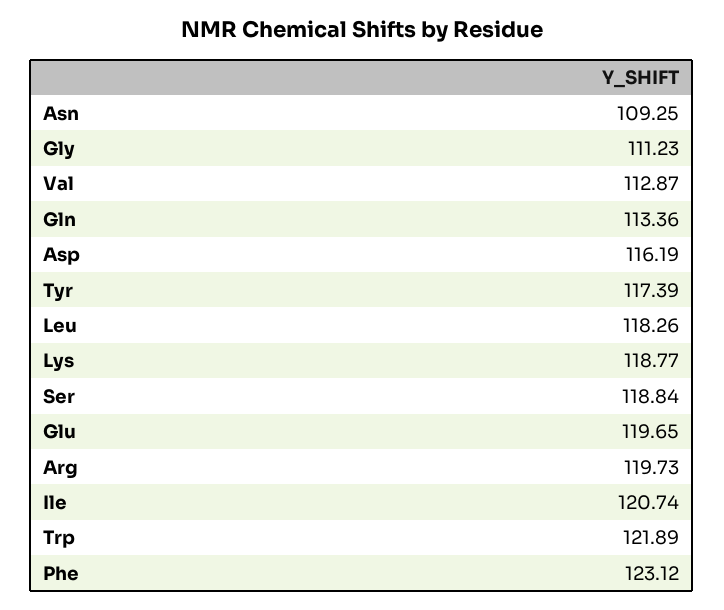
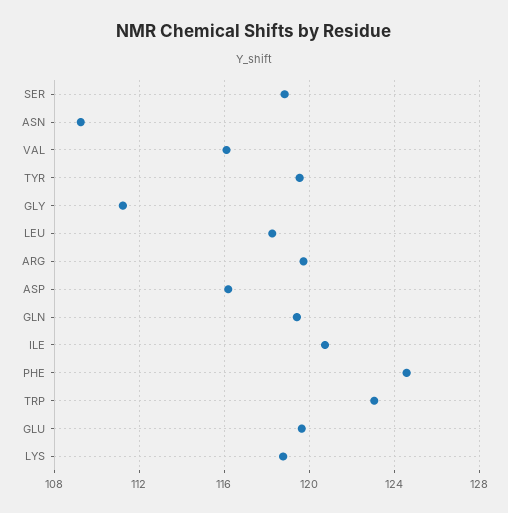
  {
    "Asn": 109.25,
    "Gly": 111.23,
-   "Val": 112.87,
+   "Val": 116,
-   "Gln": 113.36,
+   "Gln": 119.5,
    "Asp": 116.19,
-   "Tyr": 117.39,
+   "Tyr": 119.5,
    "Leu": 118.26,
    "Lys": 118.77,
    "Ser": 118.84,
    "Glu": 119.65,
    "Arg": 119.73,
    "Ile": 120.74,
-   "Trp": 121.89,
+   "Trp": 123,
-   "Phe": 123.12
+   "Phe": 124.5
  }

